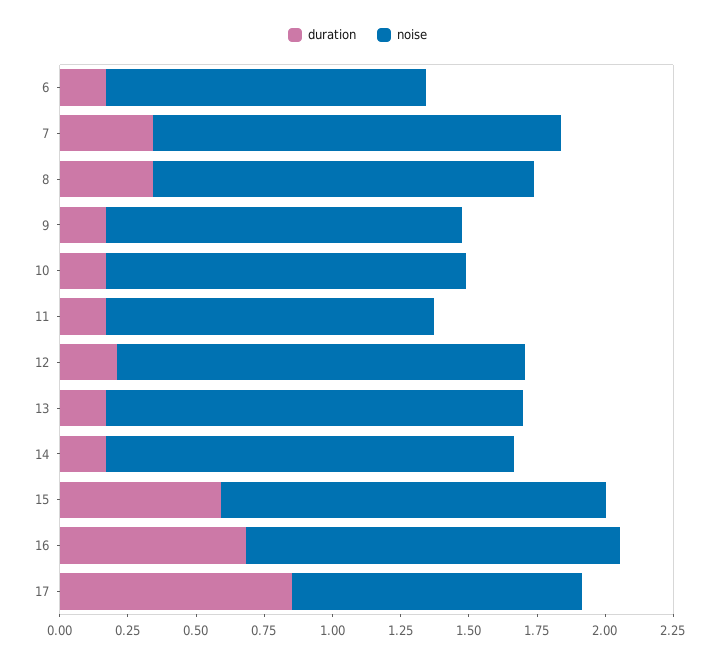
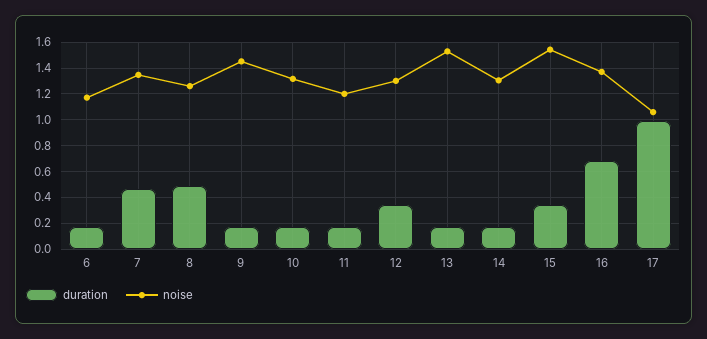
  {
    "duration": {
      "6": 0.15,
-     "7": 0.35,
+     "7": 0.45,
-     "8": 0.35,
+     "8": 0.5,
      "9": 0.15,
      "10": 0.15,
      "11": 0.15,
-     "12": 0.2,
+     "12": 0.35,
      "13": 0.15,
      "14": 0.15,
-     "15": 0.6,
+     "15": 0.35,
      "16": 0.7,
-     "17": 0.85
+     "17": 1
    },
    "noise": {
      "6": 1.15,
-     "7": 1.5,
+     "7": 1.35,
-     "8": 1.4,
+     "8": 1.25,
-     "9": 1.3,
+     "9": 1.45,
      "10": 1.3,
      "11": 1.2,
-     "12": 1.5,
+     "12": 1.3,
      "13": 1.55,
-     "14": 1.5,
+     "14": 1.3,
-     "15": 1.4,
+     "15": 1.55,
      "16": 1.35,
      "17": 1.05
    }
  }

